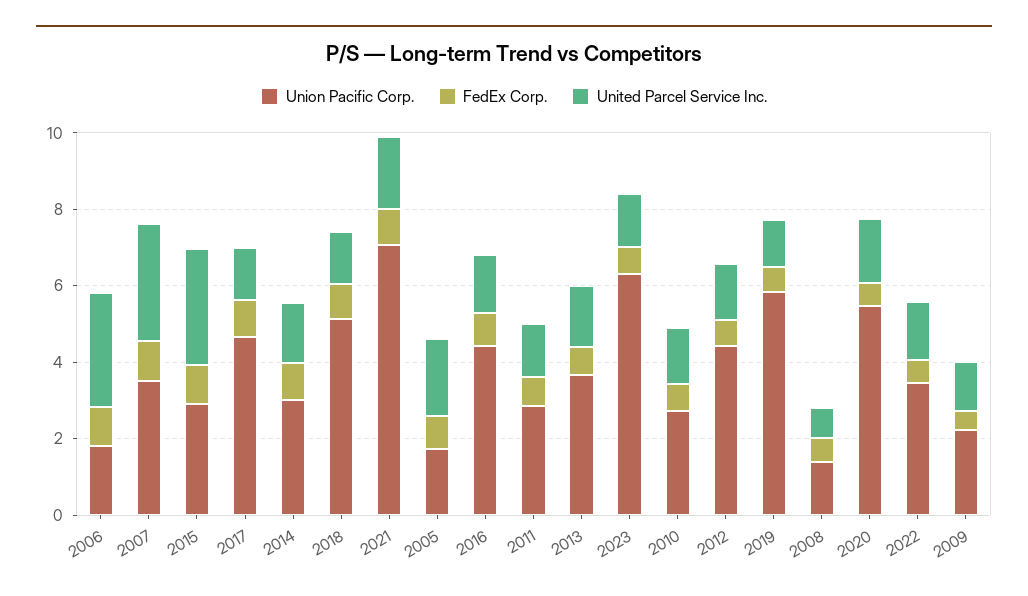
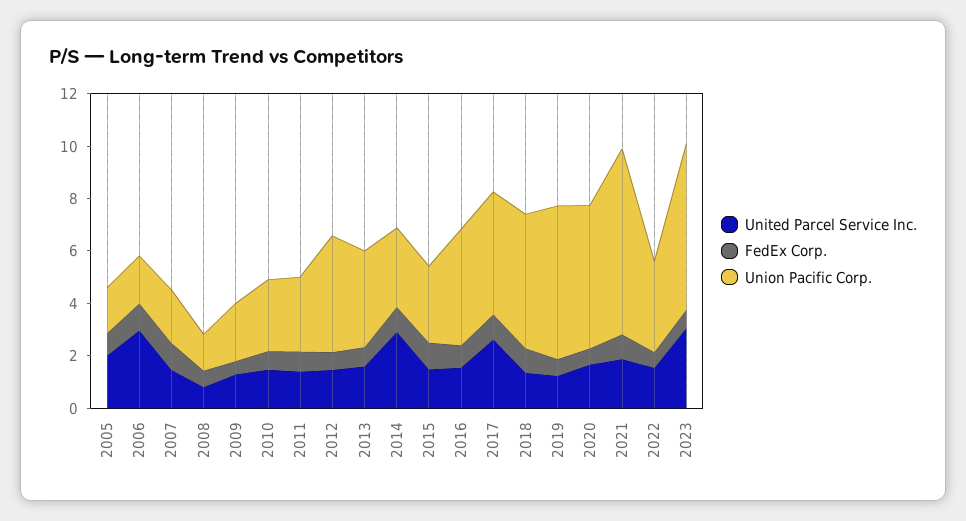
  {
    "Union Pacific Corp.": {
      "2006": 2,
-     "2007": 3.5,
+     "2007": 2,
      "2015": 3,
      "2017": 4.5,
      "2014": 3,
      "2018": 5,
      "2021": 7,
      "2005": 1.5,
      "2016": 4.5,
      "2011": 3,
      "2013": 3.5,
      "2023": 6.5,
      "2010": 2.5,
      "2012": 4.5,
      "2019": 6,
      "2008": 1.5,
      "2020": 5.5,
      "2022": 3.5,
      "2009": 2
    },
    "FedEx Corp.": {
      "2006": 1,
      "2007": 1,
      "2015": 1,
      "2017": 1,
      "2014": 1,
      "2018": 1,
      "2021": 1,
      "2005": 1,
      "2016": 1,
      "2011": 1,
      "2013": 0.5,
      "2023": 0.5,
      "2010": 0.5,
      "2012": 0.5,
      "2019": 0.5,
      "2008": 0.5,
      "2020": 0.5,
      "2022": 0.5,
      "2009": 0.5
    },
    "United Parcel Service Inc.": {
      "2006": 3,
-     "2007": 3,
+     "2007": 1.5,
-     "2015": 3,
+     "2015": 1.5,
-     "2017": 1.5,
+     "2017": 2.5,
-     "2014": 1.5,
+     "2014": 3,
      "2018": 1.5,
      "2021": 2,
      "2005": 2,
      "2016": 1.5,
      "2011": 1.5,
      "2013": 1.5,
-     "2023": 1.5,
+     "2023": 3,
      "2010": 1.5,
      "2012": 1.5,
      "2019": 1,
      "2008": 1,
      "2020": 1.5,
      "2022": 1.5,
      "2009": 1.5
    }
  }

